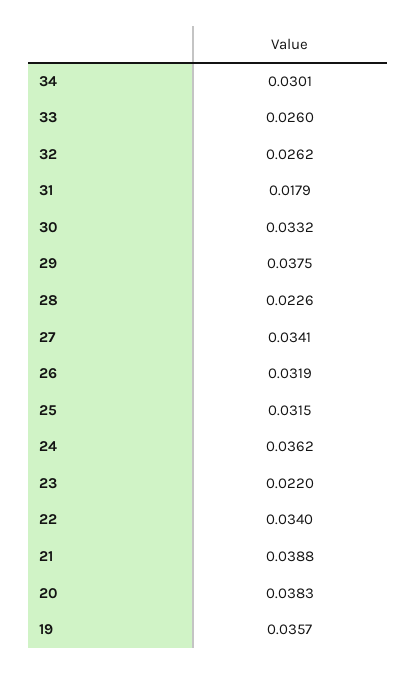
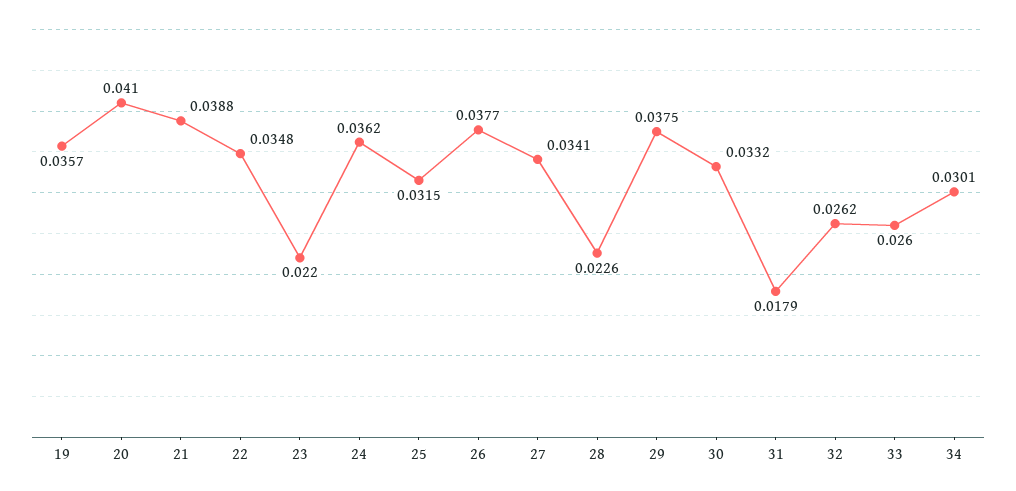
  {
    "34": 0.0301,
    "33": 0.026,
    "32": 0.0262,
    "31": 0.0179,
    "30": 0.0332,
    "29": 0.0375,
    "28": 0.0226,
    "27": 0.0341,
-   "26": 0.0319,
+   "26": 0.0377,
    "25": 0.0315,
    "24": 0.0362,
    "23": 0.022,
-   "22": 0.034,
+   "22": 0.0348,
    "21": 0.0388,
-   "20": 0.0383,
+   "20": 0.041,
    "19": 0.0357
  }

